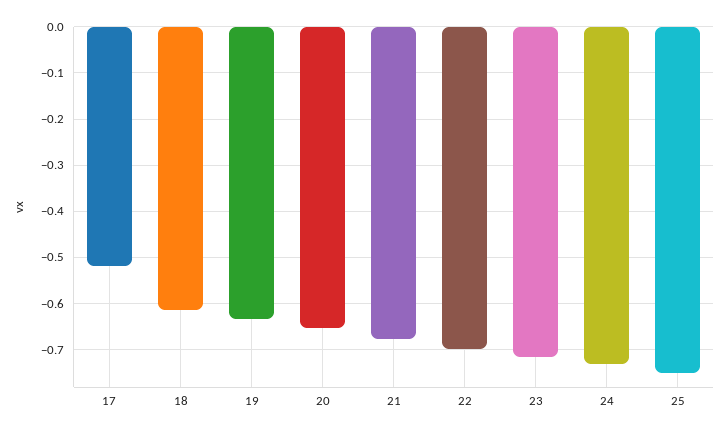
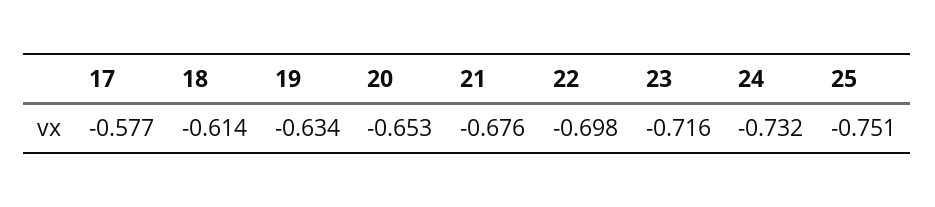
  {
-   "17": -0.52,
+   "17": -0.577,
    "18": -0.614,
    "19": -0.634,
    "20": -0.653,
    "21": -0.676,
    "22": -0.698,
    "23": -0.716,
    "24": -0.732,
    "25": -0.751
  }

